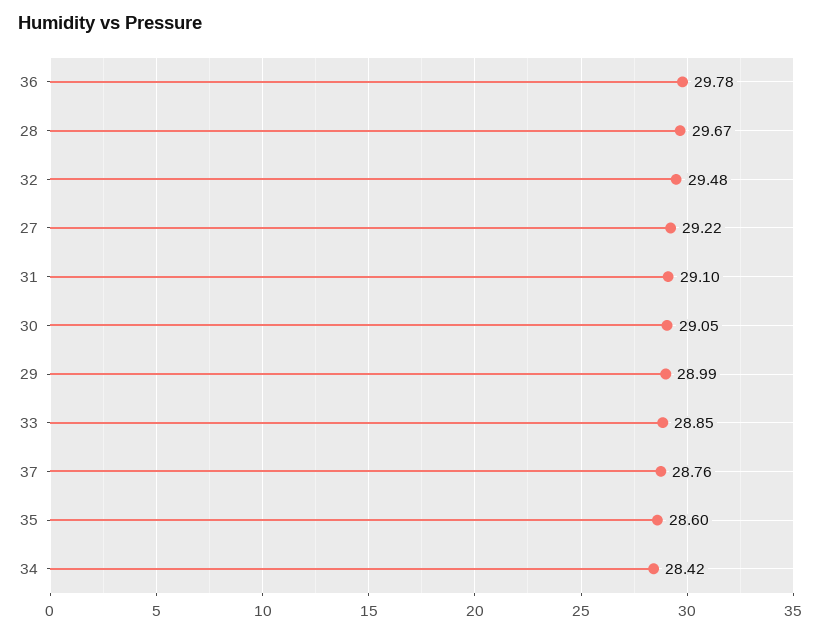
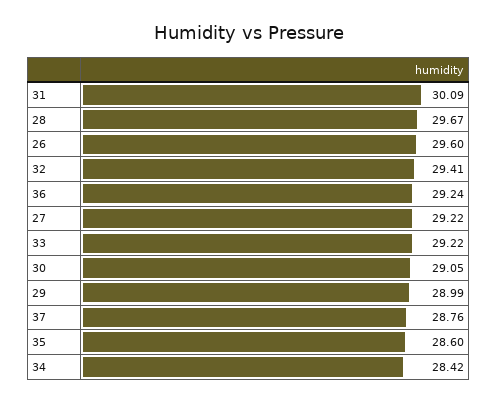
  {
-   "36": 29.78,
+   "36": 29.24,
    "28": 29.67,
-   "32": 29.48,
+   "32": 29.41,
    "27": 29.22,
-   "31": 29.1,
+   "31": 30.09,
    "30": 29.05,
    "29": 28.99,
-   "33": 28.85,
+   "33": 29.22,
    "37": 28.76,
    "35": 28.6,
-   "34": 28.42
+   "34": 28.42,
+   "26": 29.6
  }

